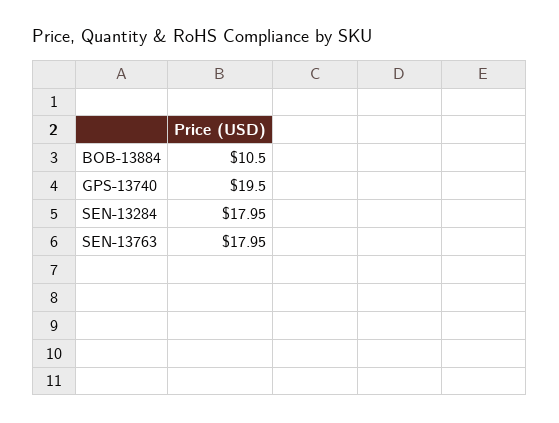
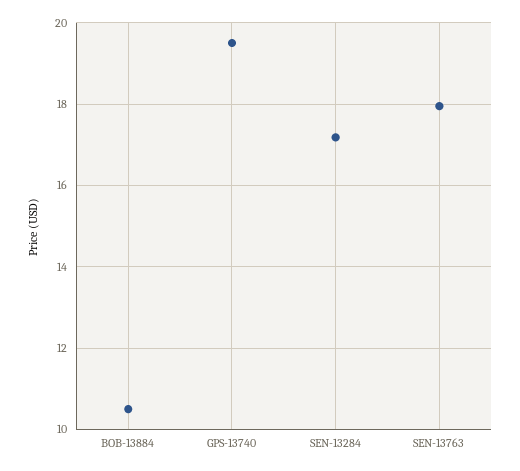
  {
    "BOB-13884": 10.5,
    "GPS-13740": 19.5,
-   "SEN-13284": 17.95,
+   "SEN-13284": 17.2,
    "SEN-13763": 17.95
  }

